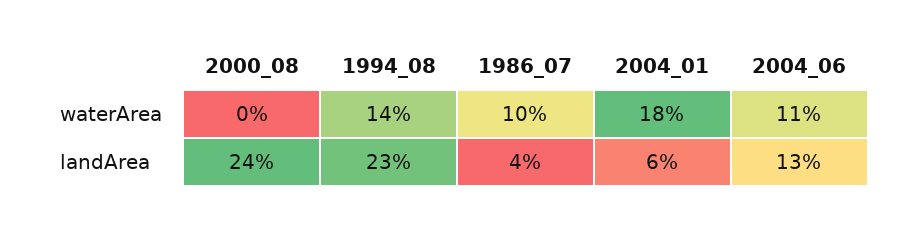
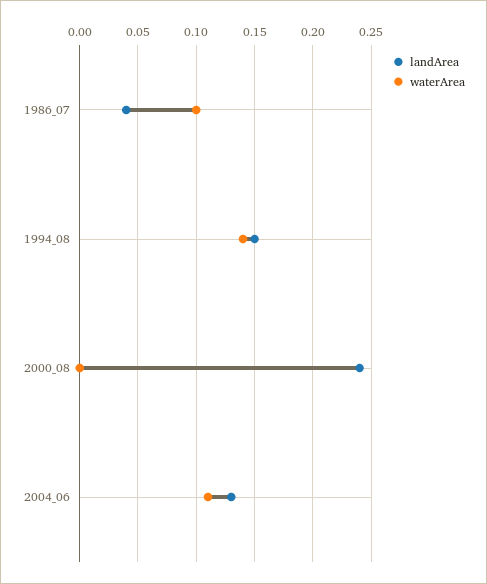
  {
    "waterArea": {
      "2000_08": 0,
      "1994_08": 0.14,
      "1986_07": 0.1,
-     "2004_01": 0.18,
      "2004_06": 0.11
    },
    "landArea": {
      "2000_08": 0.24,
-     "1994_08": 0.23,
+     "1994_08": 0.15,
      "1986_07": 0.04,
-     "2004_01": 0.06,
      "2004_06": 0.13
    }
  }

